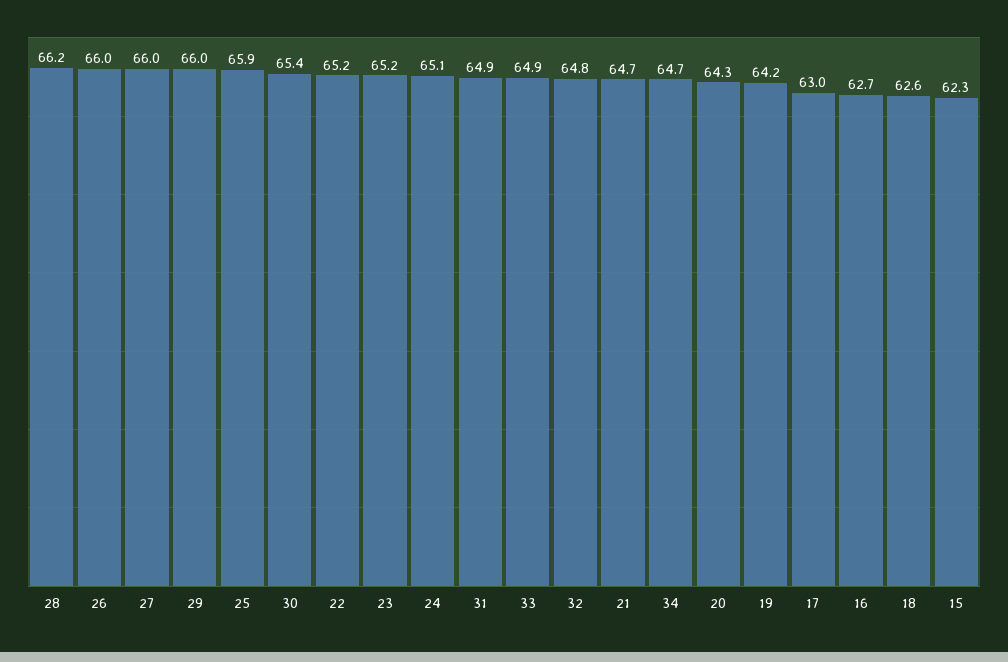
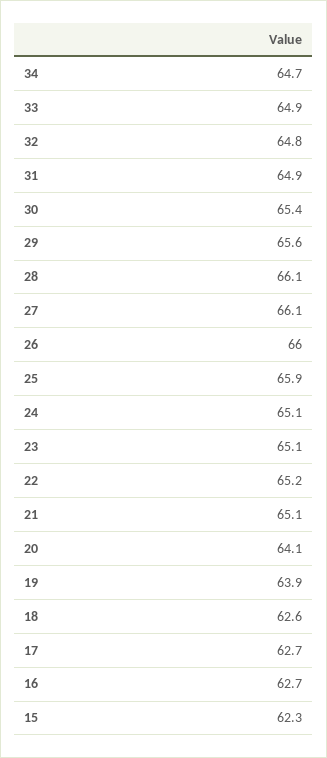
  {
-   "28": 66.2,
+   "28": 66.1,
    "26": 66,
-   "27": 66,
+   "27": 66.1,
-   "29": 66,
+   "29": 65.6,
    "25": 65.9,
    "30": 65.4,
    "22": 65.2,
-   "23": 65.2,
+   "23": 65.1,
    "24": 65.1,
    "31": 64.9,
    "33": 64.9,
    "32": 64.8,
-   "21": 64.7,
+   "21": 65.1,
    "34": 64.7,
-   "20": 64.3,
+   "20": 64.1,
-   "19": 64.2,
+   "19": 63.9,
-   "17": 63,
+   "17": 62.7,
    "16": 62.7,
    "18": 62.6,
    "15": 62.3
  }

